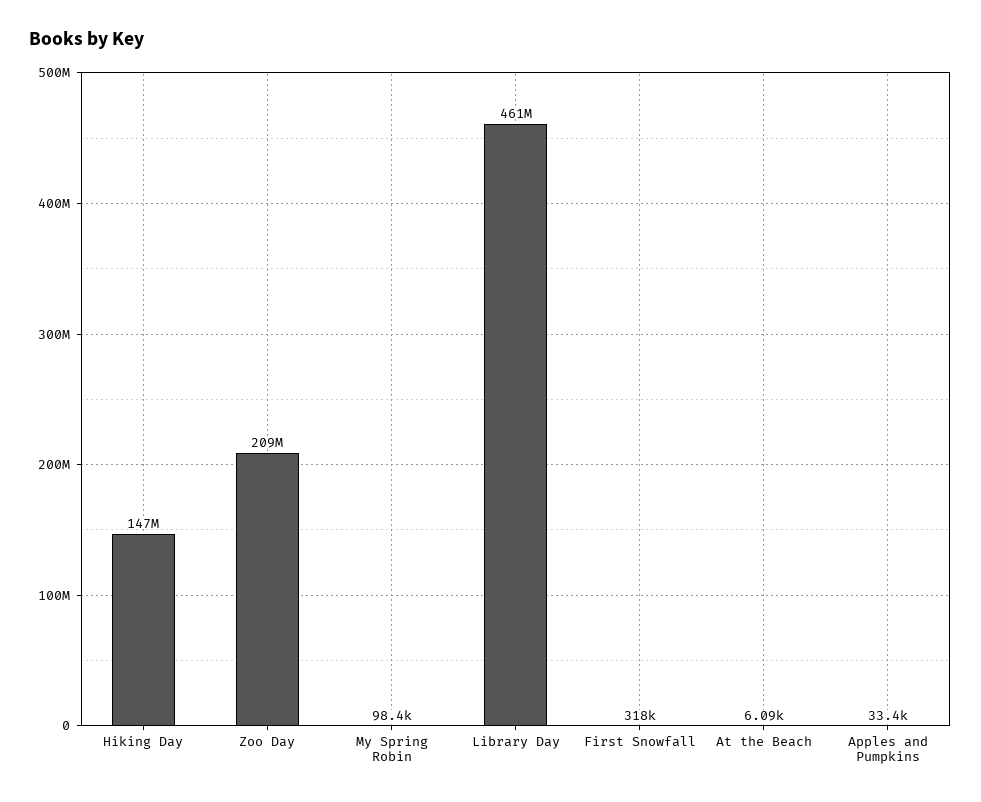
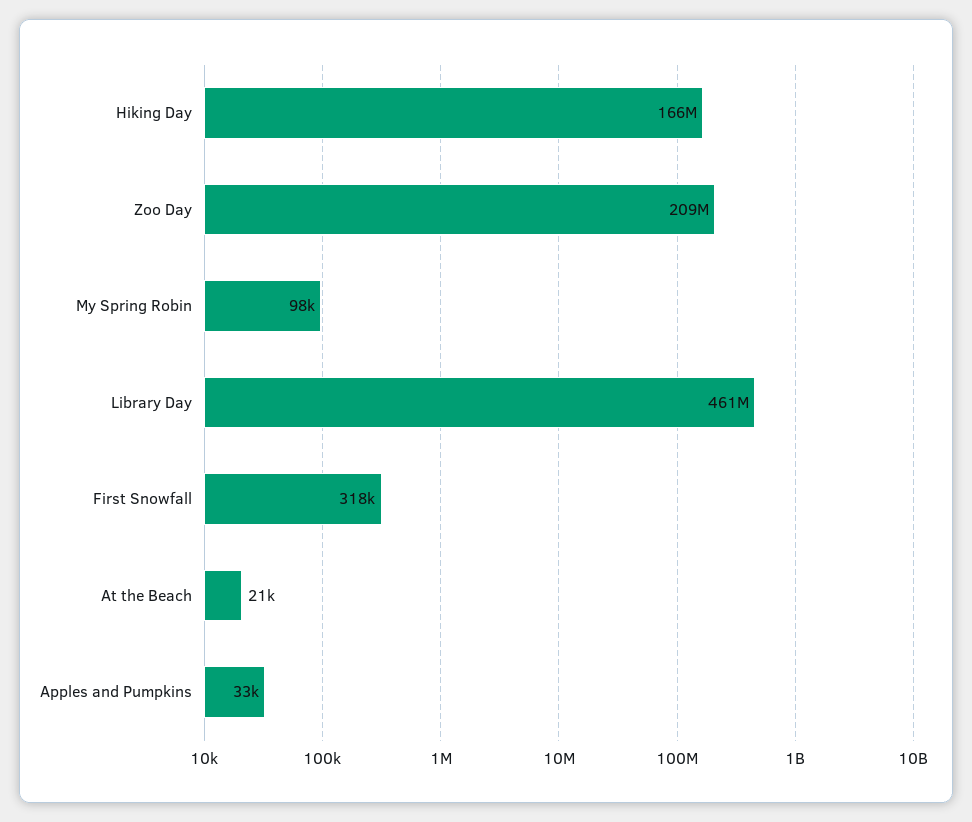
  {
-   "Hiking Day": 147000000,
+   "Hiking Day": 166000000,
    "Zoo Day": 209000000,
    "My Spring Robin": 98400,
    "Library Day": 461000000,
    "First Snowfall": 318000,
-   "At the Beach": 6090,
+   "At the Beach": 21000,
    "Apples and Pumpkins": 33400
  }

